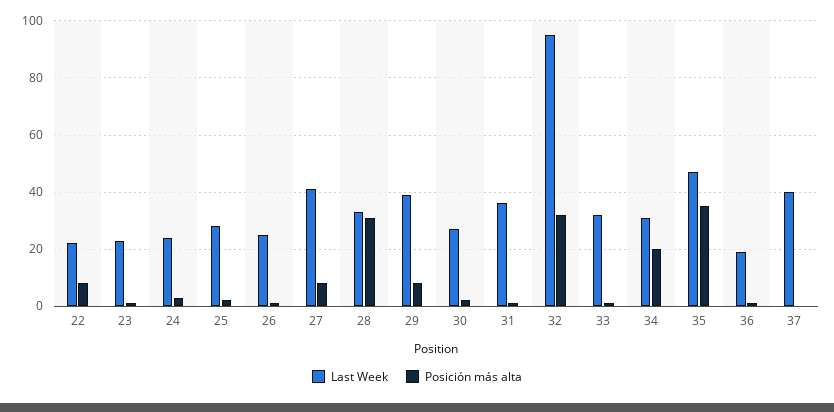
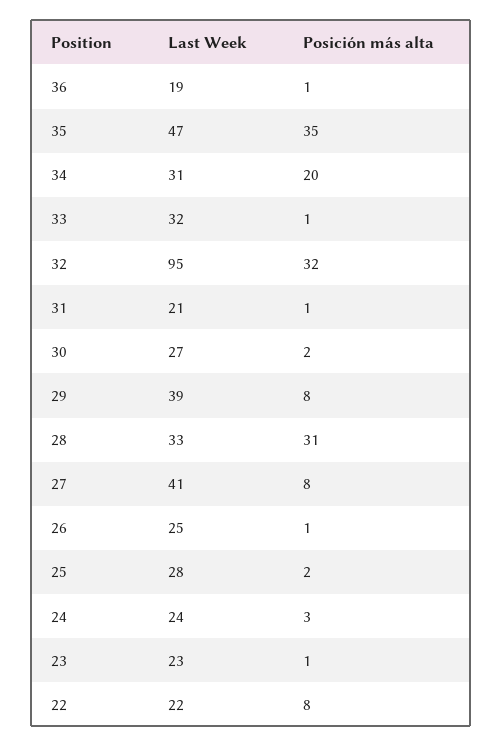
  {
    "Last Week": {
      "22": 22,
      "23": 23,
      "24": 24,
      "25": 28,
      "26": 25,
      "27": 41,
      "28": 33,
      "29": 39,
      "30": 27,
-     "31": 35,
+     "31": 21,
      "32": 95,
      "33": 32,
      "34": 31,
      "35": 47,
-     "36": 19,
+     "36": 19
-     "37": 40
    },
    "Posición más alta": {
      "22": 8,
      "23": 1,
      "24": 3,
      "25": 2,
      "26": 1,
      "27": 8,
      "28": 31,
      "29": 8,
      "30": 2,
      "31": 1,
      "32": 32,
      "33": 1,
      "34": 20,
      "35": 35,
-     "36": 1,
+     "36": 1
-     "37": 0
    }
  }

